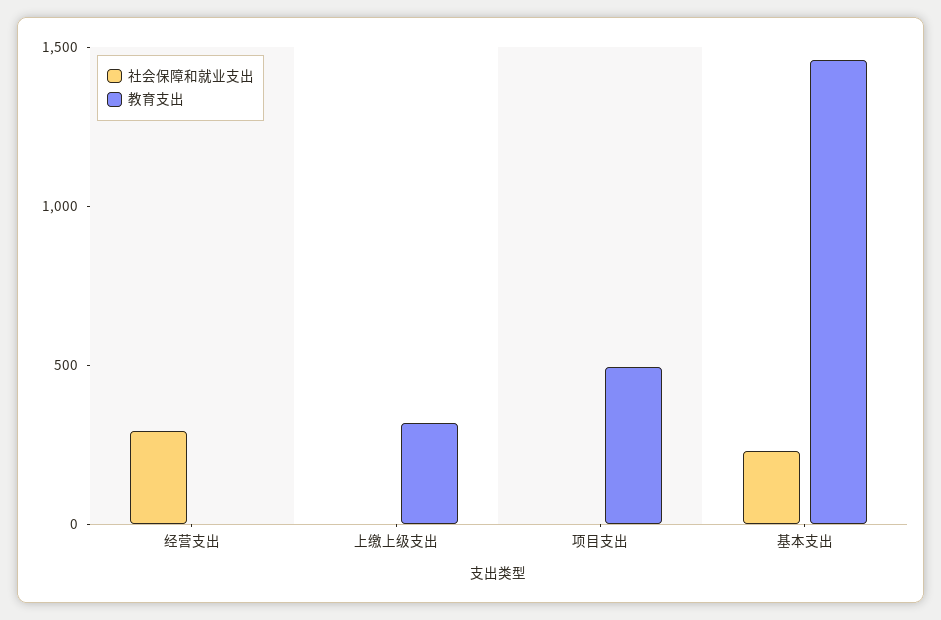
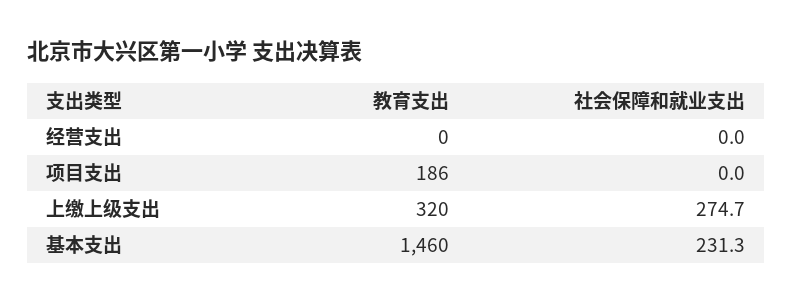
  {
    "社会保障和就业支出": {
-     "经营支出": 300,
+     "经营支出": 0,
-     "上缴上级支出": 0,
+     "上缴上级支出": 274.7,
      "项目支出": 0,
      "基本支出": 231.3
    },
    "教育支出": {
      "经营支出": 0,
      "上缴上级支出": 320,
-     "项目支出": 500,
+     "项目支出": 186,
      "基本支出": 1460
    }
  }

